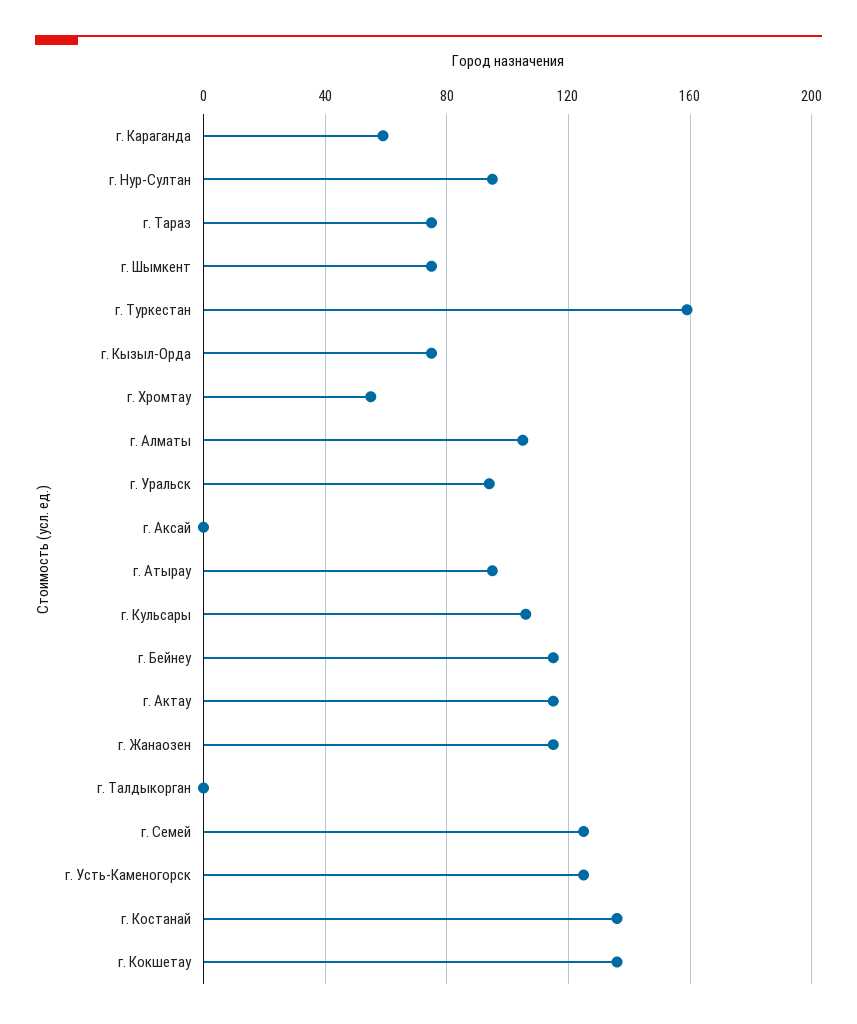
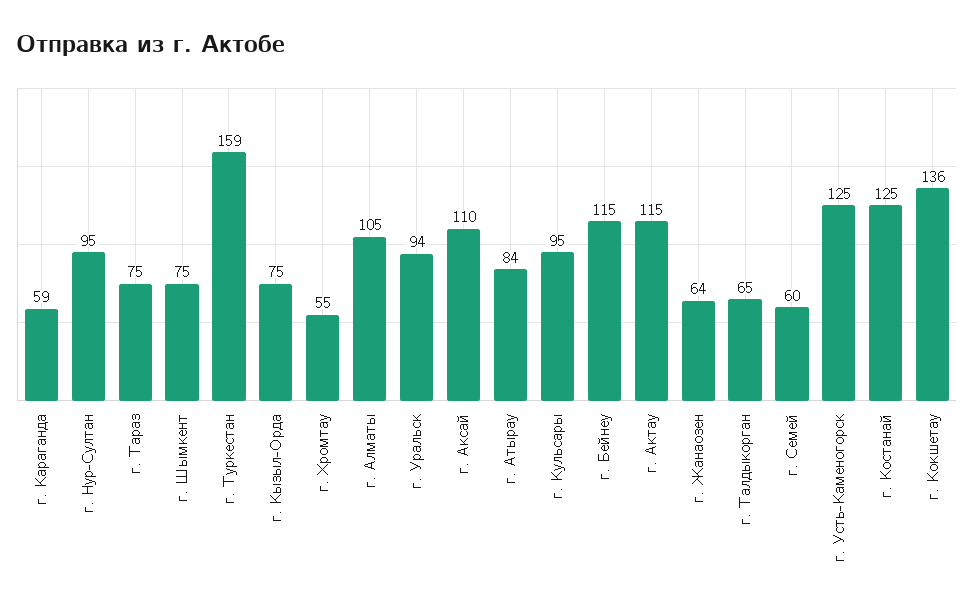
  {
    "г. Караганда": 59,
    "г. Нур-Султан": 95,
    "г. Тараз": 75,
    "г. Шымкент": 75,
    "г. Туркестан": 159,
    "г. Кызыл-Орда": 75,
    "г. Хромтау": 55,
    "г. Алматы": 105,
    "г. Уральск": 94,
-   "г. Аксай": 0,
+   "г. Аксай": 110,
-   "г. Атырау": 95,
+   "г. Атырау": 84,
-   "г. Кульсары": 105,
+   "г. Кульсары": 95,
    "г. Бейнеу": 115,
    "г. Актау": 115,
-   "г. Жанаозен": 115,
+   "г. Жанаозен": 64,
-   "г. Талдыкорган": 0,
+   "г. Талдыкорган": 65,
-   "г. Семей": 125,
+   "г. Семей": 60,
    "г. Усть-Каменогорск": 125,
-   "г. Костанай": 135,
+   "г. Костанай": 125,
    "г. Кокшетау": 136
  }

